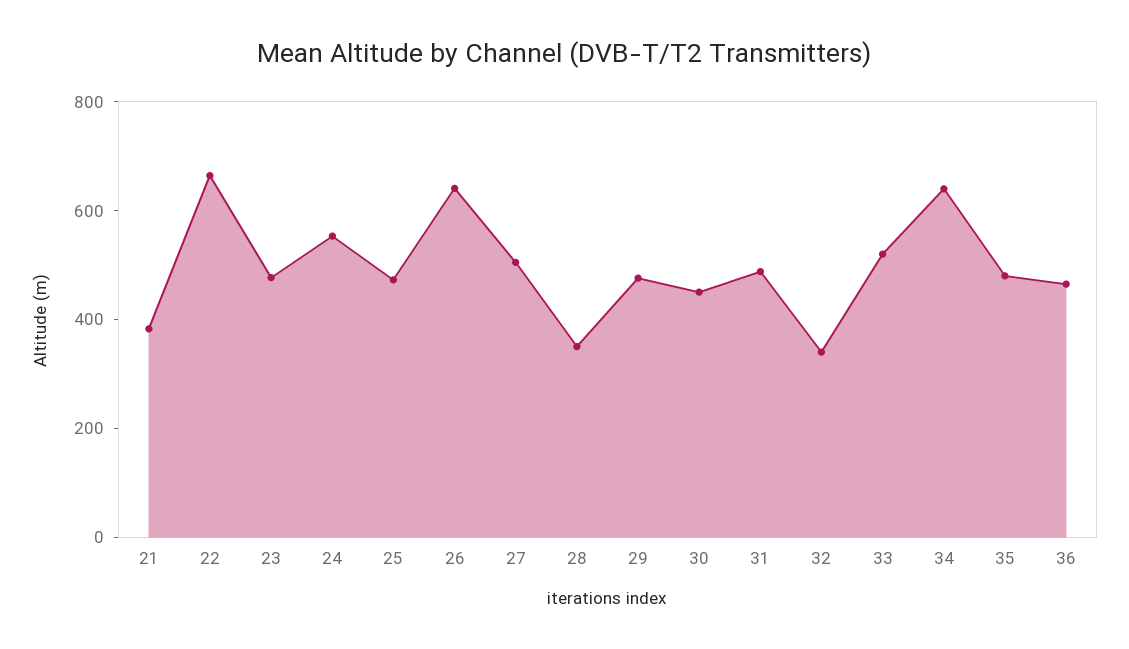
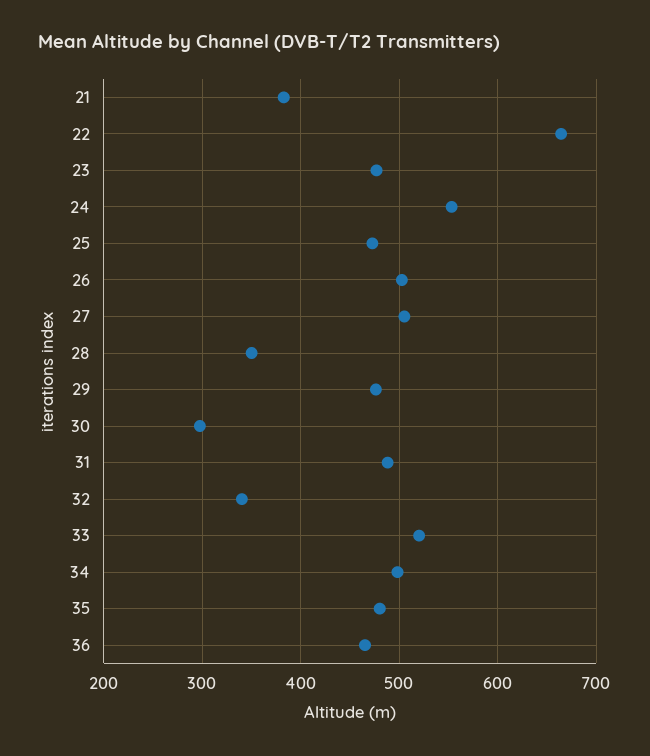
  {
    "21": 380,
    "22": 660,
    "23": 480,
    "24": 550,
    "25": 470,
-   "26": 650,
+   "26": 500,
    "27": 510,
    "28": 350,
    "29": 480,
-   "30": 450,
+   "30": 300,
    "31": 490,
    "32": 340,
    "33": 520,
-   "34": 650,
+   "34": 500,
    "35": 480,
    "36": 470
  }

